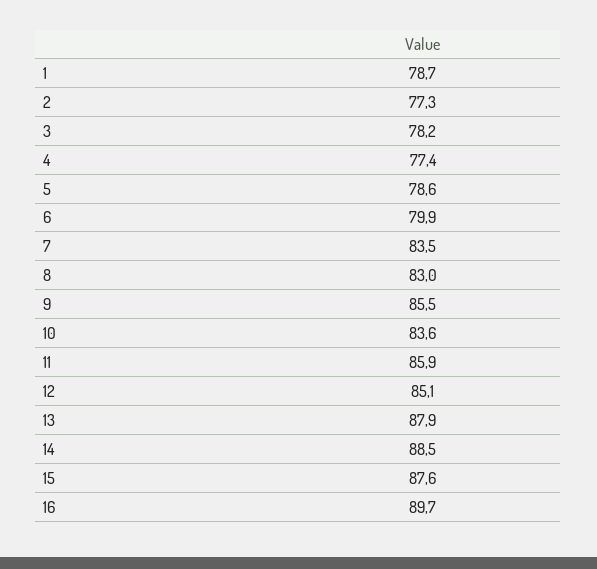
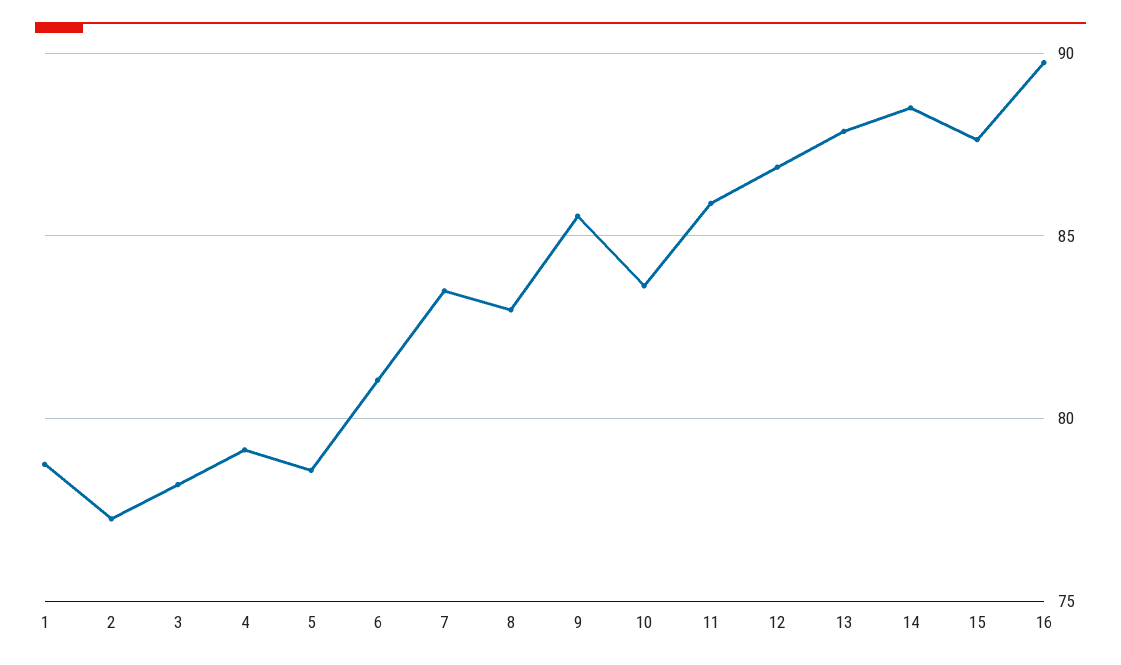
  {
    "1": 78.7,
    "2": 77.3,
    "3": 78.2,
-   "4": 77.4,
+   "4": 79,
    "5": 78.6,
-   "6": 79.9,
+   "6": 81,
    "7": 83.5,
    "8": 83,
    "9": 85.5,
    "10": 83.6,
    "11": 85.9,
-   "12": 85.1,
+   "12": 87,
    "13": 87.9,
    "14": 88.5,
    "15": 87.6,
    "16": 89.7
  }

